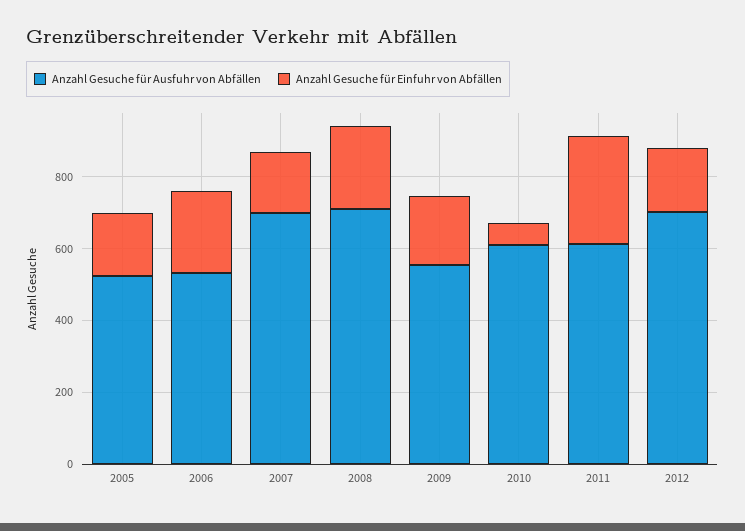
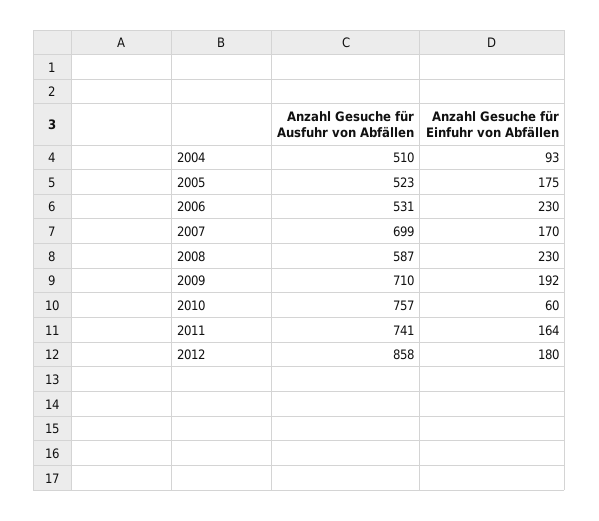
  {
    "Anzahl Gesuche für Ausfuhr von Abfällen": {
      "2005": 523,
      "2006": 531,
      "2007": 699,
-     "2008": 700,
+     "2008": 587,
-     "2009": 550,
+     "2009": 710,
-     "2010": 600,
+     "2010": 757,
-     "2011": 600,
+     "2011": 741,
-     "2012": 700
+     "2012": 858,
+     "2004": 510
    },
    "Anzahl Gesuche für Einfuhr von Abfällen": {
      "2005": 175,
      "2006": 230,
      "2007": 170,
      "2008": 230,
      "2009": 192,
      "2010": 60,
-     "2011": 300,
+     "2011": 164,
-     "2012": 180
+     "2012": 180,
+     "2004": 93
    }
  }

